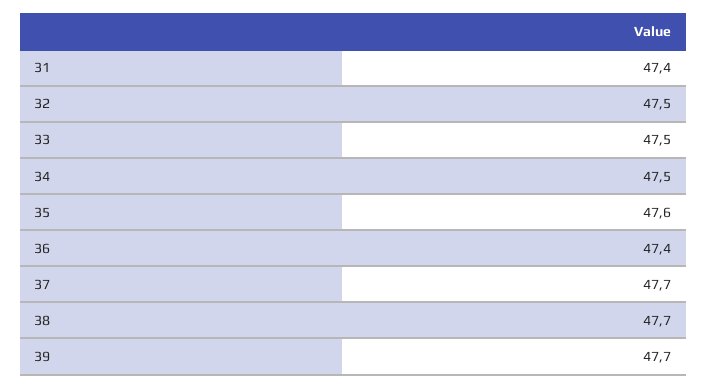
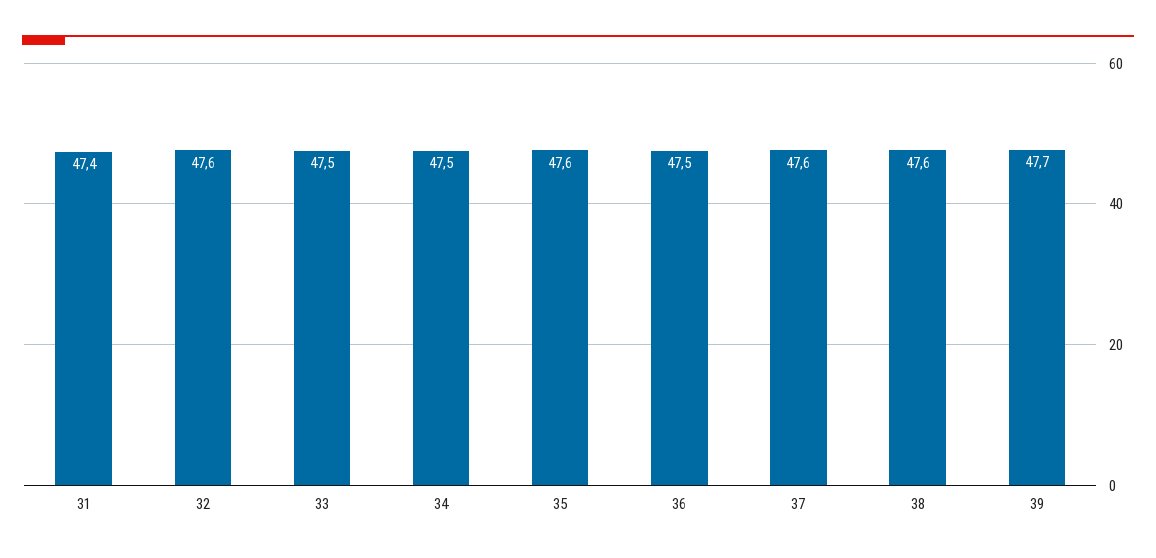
  {
    "31": 47.4,
-   "32": 47.5,
+   "32": 47.6,
    "33": 47.5,
    "34": 47.5,
    "35": 47.6,
-   "36": 47.4,
+   "36": 47.5,
-   "37": 47.7,
+   "37": 47.6,
-   "38": 47.7,
+   "38": 47.6,
    "39": 47.7
  }

